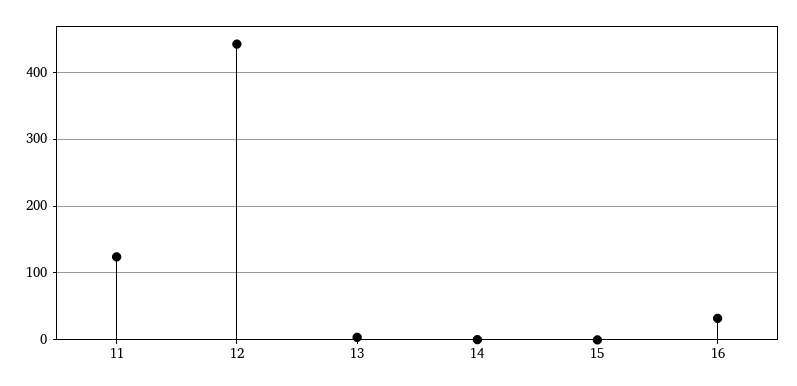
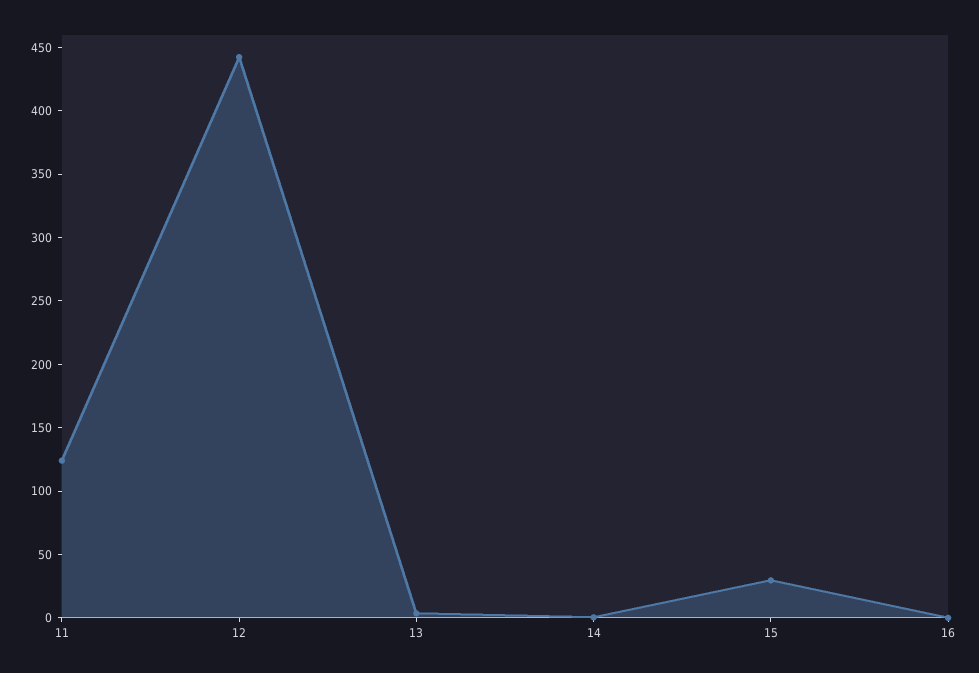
  {
    "11": 120,
    "12": 440,
    "13": 0,
    "14": 0,
-   "15": 0,
+   "15": 30,
-   "16": 30
+   "16": 0
  }

